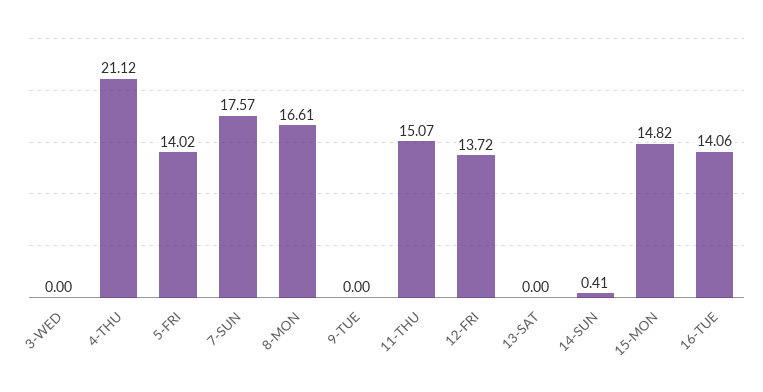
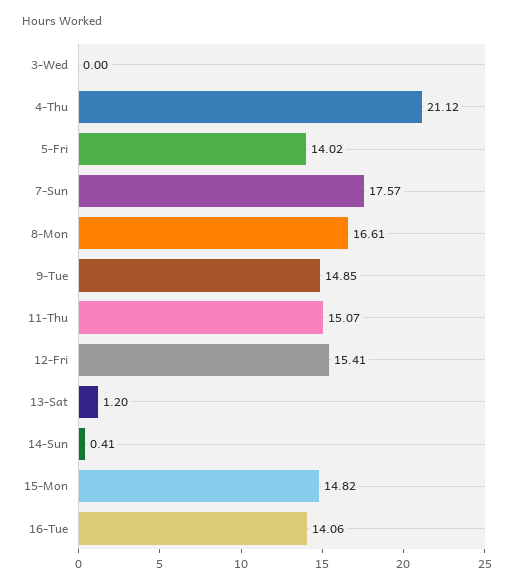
  {
    "3-WED": 0,
    "4-THU": 21.12,
    "5-FRI": 14.02,
    "7-SUN": 17.57,
    "8-MON": 16.61,
-   "9-TUE": 0,
+   "9-TUE": 14.85,
    "11-THU": 15.07,
-   "12-FRI": 13.72,
+   "12-FRI": 15.41,
-   "13-SAT": 0,
+   "13-SAT": 1.2,
    "14-SUN": 0.41,
    "15-MON": 14.82,
    "16-TUE": 14.06
  }

